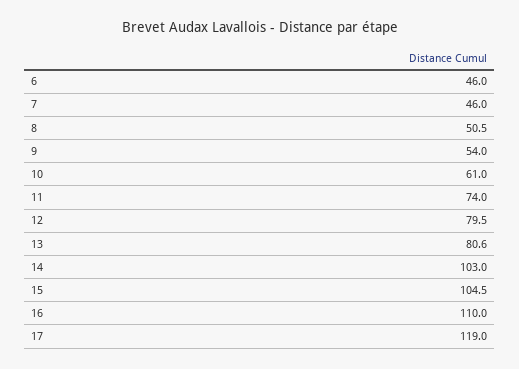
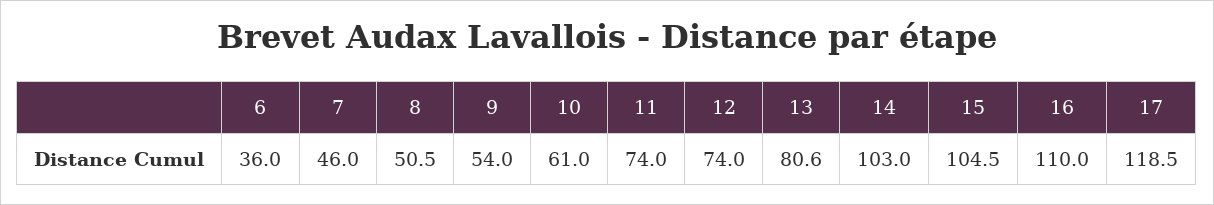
  {
-   "6": 46,
+   "6": 36,
    "7": 46,
    "8": 50.5,
    "9": 54,
    "10": 61,
    "11": 74,
-   "12": 79.5,
+   "12": 74,
    "13": 80.6,
    "14": 103,
    "15": 104.5,
    "16": 110,
-   "17": 119
+   "17": 118.5
  }

